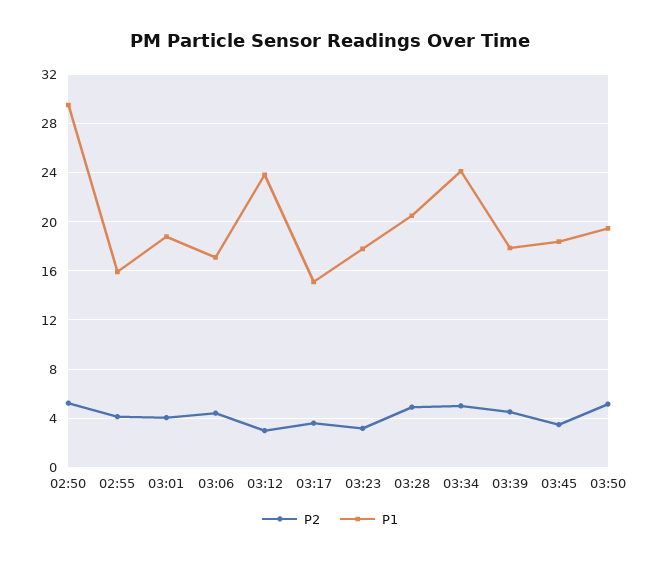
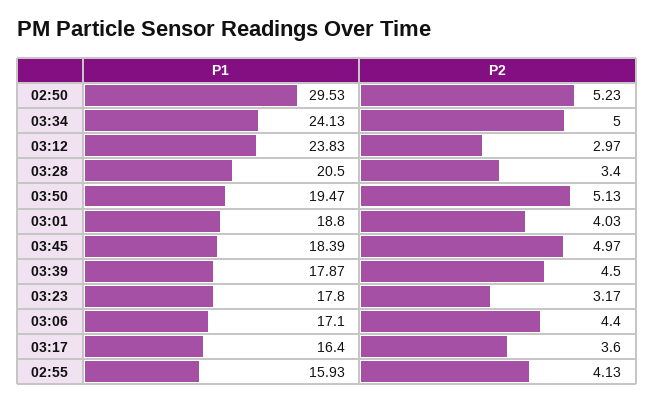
  {
    "P2": {
      "02:50": 5.23,
      "02:55": 4.13,
      "03:01": 4.03,
      "03:06": 4.4,
      "03:12": 2.97,
      "03:17": 3.6,
      "03:23": 3.17,
-     "03:28": 5,
+     "03:28": 3.4,
      "03:34": 5,
      "03:39": 4.5,
-     "03:45": 3.5,
+     "03:45": 4.97,
      "03:50": 5.13
    },
    "P1": {
      "02:50": 29.53,
      "02:55": 15.93,
      "03:01": 18.8,
      "03:06": 17.1,
      "03:12": 23.83,
-     "03:17": 15,
+     "03:17": 16.4,
      "03:23": 17.8,
      "03:28": 20.5,
      "03:34": 24.13,
      "03:39": 17.87,
      "03:45": 18.39,
      "03:50": 19.47
    }
  }

